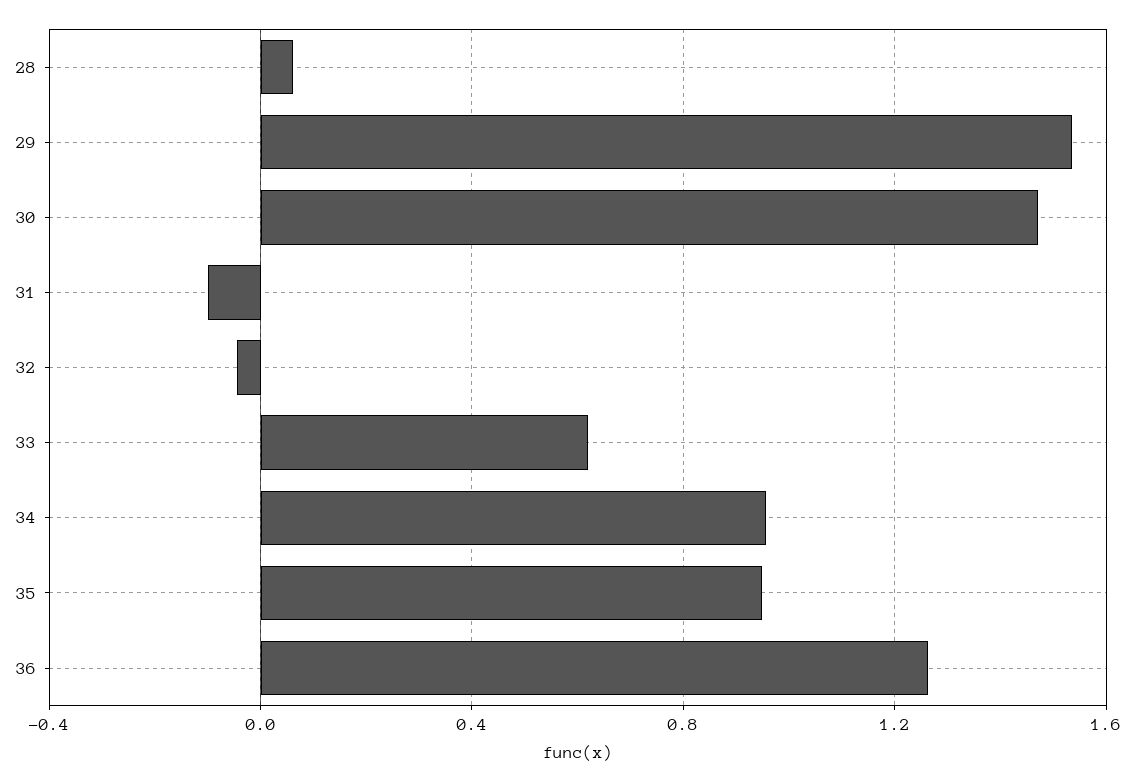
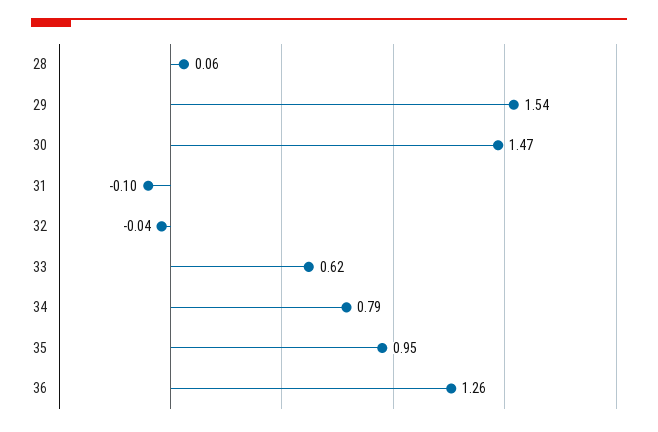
  {
    "28": 0.06,
    "29": 1.54,
    "30": 1.47,
    "31": -0.1,
    "32": -0.04,
    "33": 0.62,
-   "34": 0.95,
+   "34": 0.79,
    "35": 0.95,
    "36": 1.26
  }

